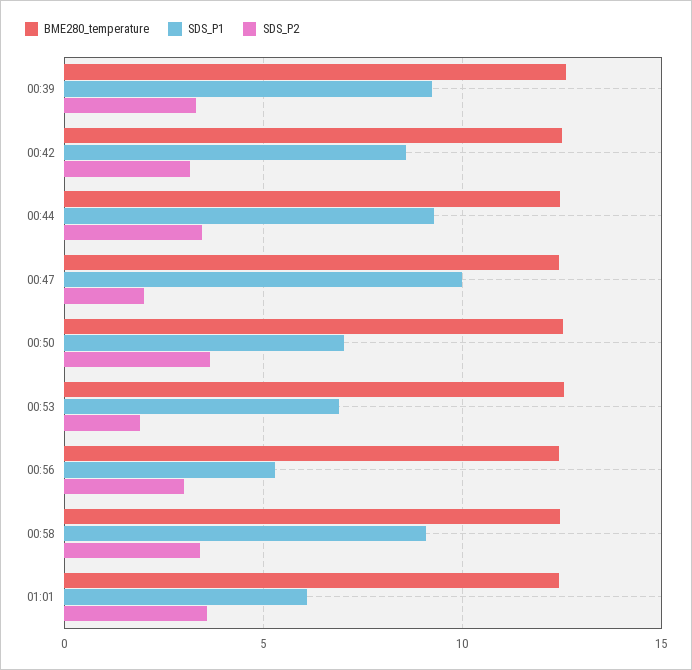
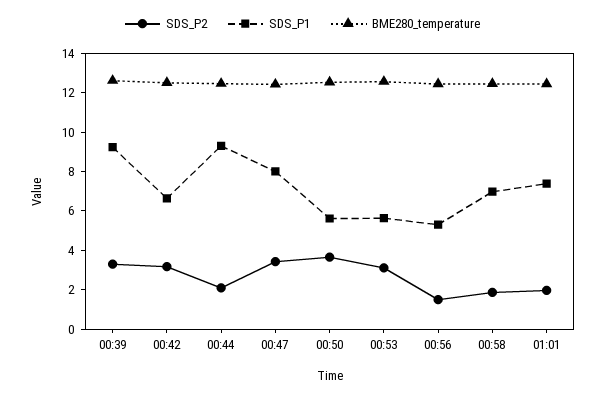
  {
    "BME280_temperature": {
      "00:39": 12.5,
      "00:42": 12.5,
      "00:44": 12.5,
      "00:47": 12.5,
      "00:50": 12.5,
      "00:53": 12.5,
      "00:56": 12.5,
      "00:58": 12.5,
      "01:01": 12.5
    },
    "SDS_P1": {
      "00:39": 9,
-     "00:42": 8.5,
+     "00:42": 6.5,
      "00:44": 9.5,
-     "00:47": 10,
+     "00:47": 8,
-     "00:50": 7,
+     "00:50": 5.5,
-     "00:53": 7,
+     "00:53": 5.5,
      "00:56": 5.5,
-     "00:58": 9,
+     "00:58": 7,
-     "01:01": 6
+     "01:01": 7.5
    },
    "SDS_P2": {
      "00:39": 3.5,
      "00:42": 3,
-     "00:44": 3.5,
+     "00:44": 2,
-     "00:47": 2,
+     "00:47": 3.5,
      "00:50": 3.5,
-     "00:53": 2,
+     "00:53": 3,
-     "00:56": 3,
+     "00:56": 1.5,
-     "00:58": 3.5,
+     "00:58": 2,
-     "01:01": 3.5
+     "01:01": 2
    }
  }

